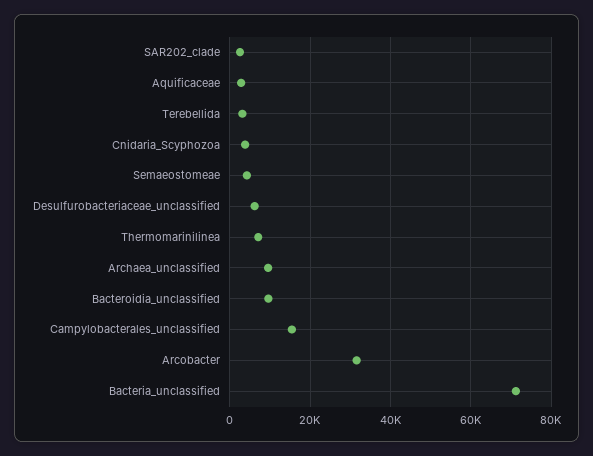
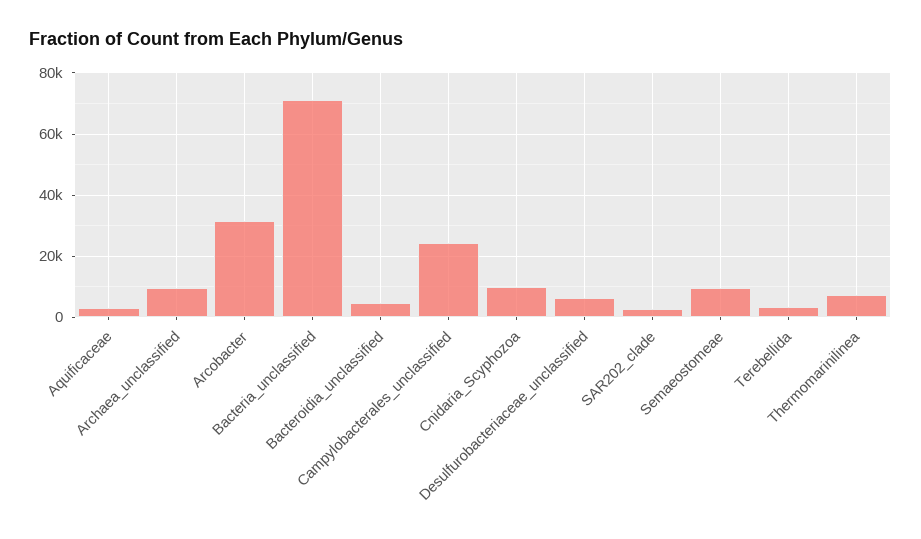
  {
    "SAR202_clade": 2000,
    "Aquificaceae": 2000,
    "Terebellida": 4000,
-   "Cnidaria_Scyphozoa": 4000,
+   "Cnidaria_Scyphozoa": 10000,
-   "Semaeostomeae": 4000,
+   "Semaeostomeae": 10000,
    "Desulfurobacteriaceae_unclassified": 6000,
    "Thermomarinilinea": 8000,
    "Archaea_unclassified": 10000,
-   "Bacteroidia_unclassified": 10000,
+   "Bacteroidia_unclassified": 4000,
-   "Campylobacterales_unclassified": 16000,
+   "Campylobacterales_unclassified": 24000,
    "Arcobacter": 32000,
    "Bacteria_unclassified": 72000
  }

